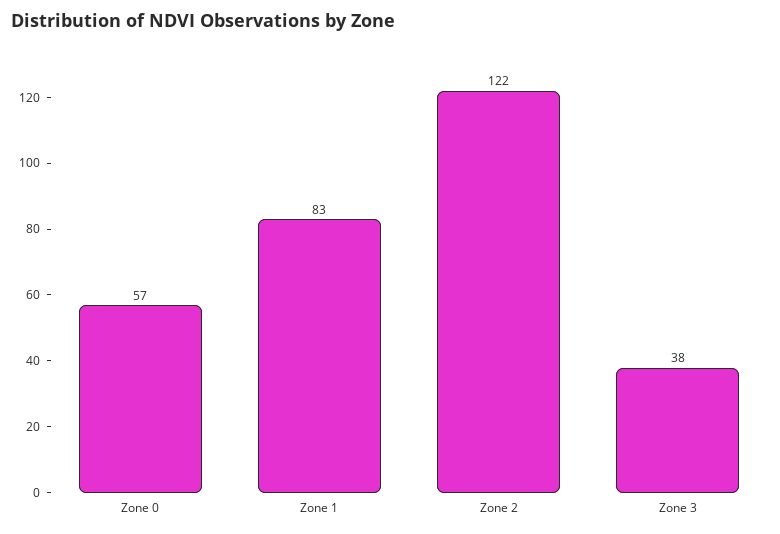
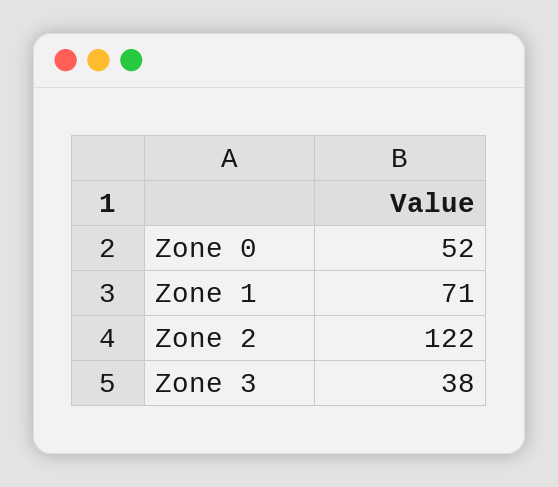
  {
-   "Zone 0": 57,
+   "Zone 0": 52,
-   "Zone 1": 83,
+   "Zone 1": 71,
    "Zone 2": 122,
    "Zone 3": 38
  }

